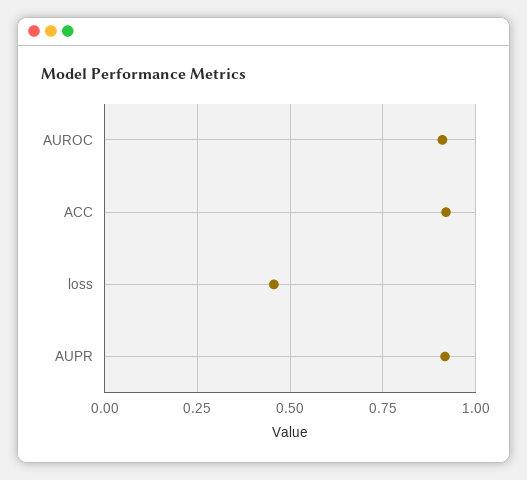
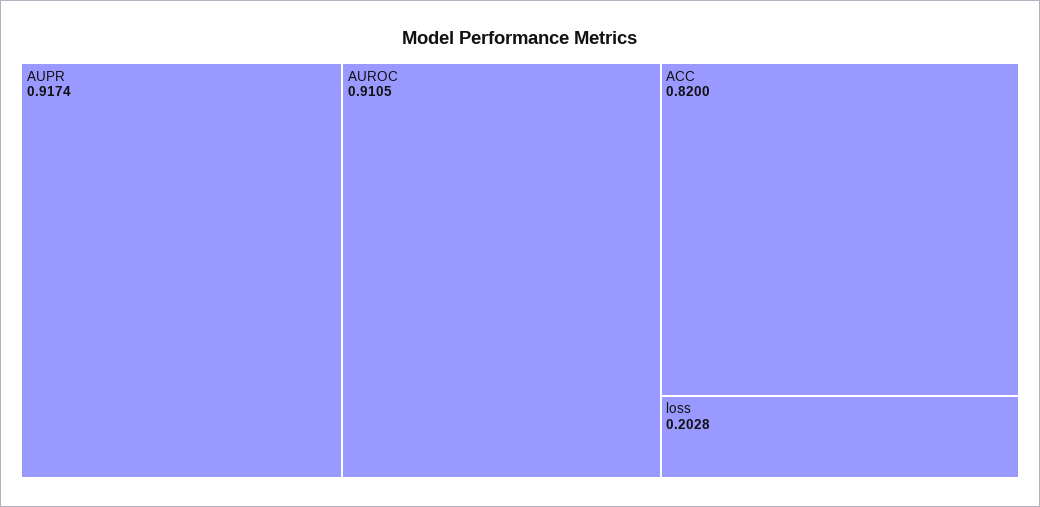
  {
    "AUROC": 0.9105,
-   "ACC": 0.925,
+   "ACC": 0.82,
-   "loss": 0.45,
+   "loss": 0.2028,
    "AUPR": 0.9174
  }

